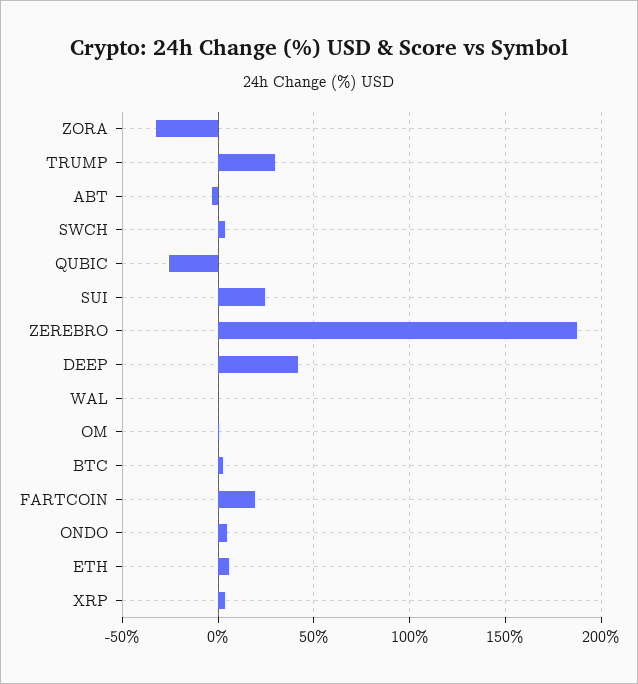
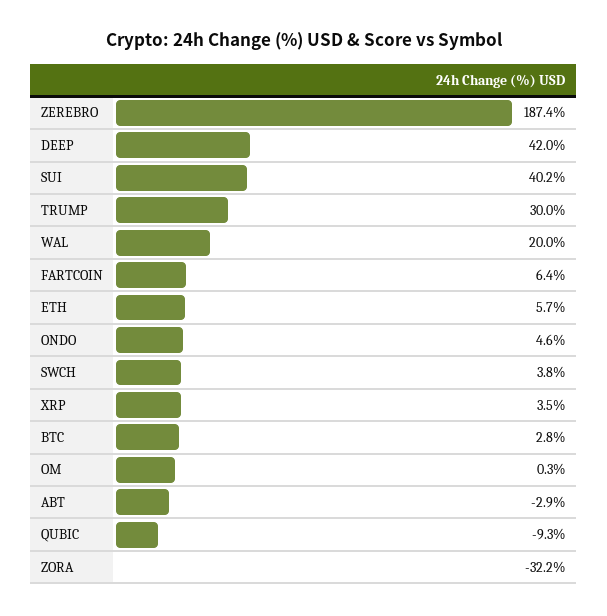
  {
    "ZORA": -32.2,
    "TRUMP": 30,
    "ABT": -2.9,
    "SWCH": 3.8,
-   "QUBIC": -25,
+   "QUBIC": -9.3,
-   "SUI": 25,
+   "SUI": 40.2,
    "ZEREBRO": 187.4,
    "DEEP": 42,
-   "WAL": 0,
+   "WAL": 20,
    "OM": 0.3,
    "BTC": 2.8,
-   "FARTCOIN": 20,
+   "FARTCOIN": 6.4,
    "ONDO": 4.6,
    "ETH": 5.7,
    "XRP": 3.5
  }

